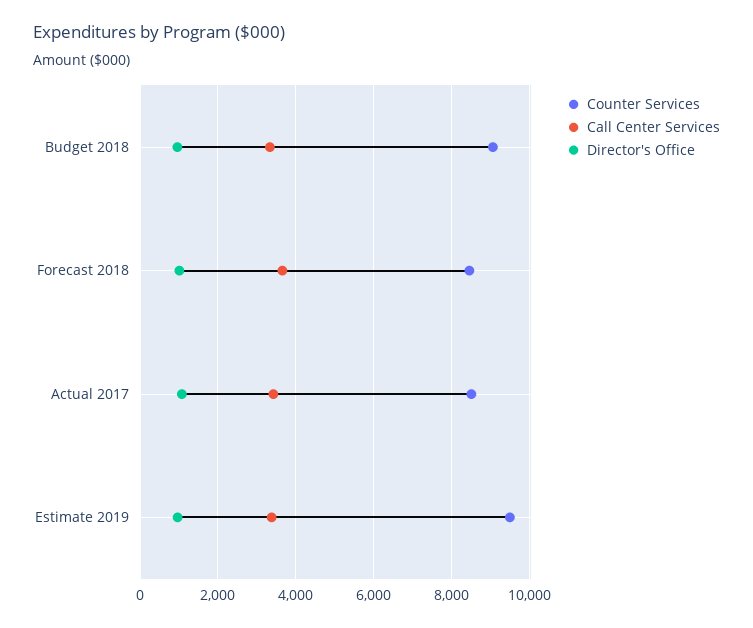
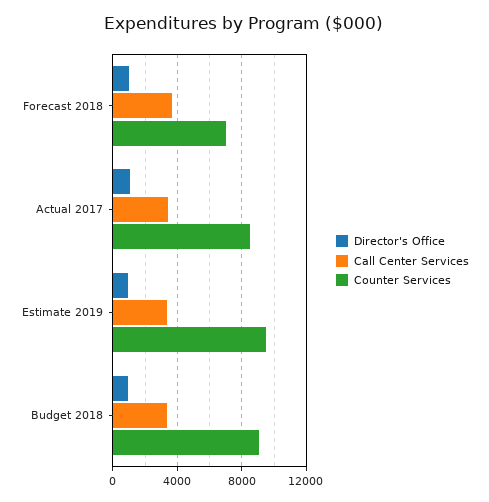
  {
    "Counter Services": {
      "Budget 2018": 9000,
-     "Forecast 2018": 8400,
+     "Forecast 2018": 7000,
      "Actual 2017": 8600,
      "Estimate 2019": 9400
    },
    "Call Center Services": {
      "Budget 2018": 3400,
      "Forecast 2018": 3600,
      "Actual 2017": 3400,
      "Estimate 2019": 3400
    },
    "Director's Office": {
      "Budget 2018": 1000,
      "Forecast 2018": 1000,
      "Actual 2017": 1000,
      "Estimate 2019": 1000
    }
  }

